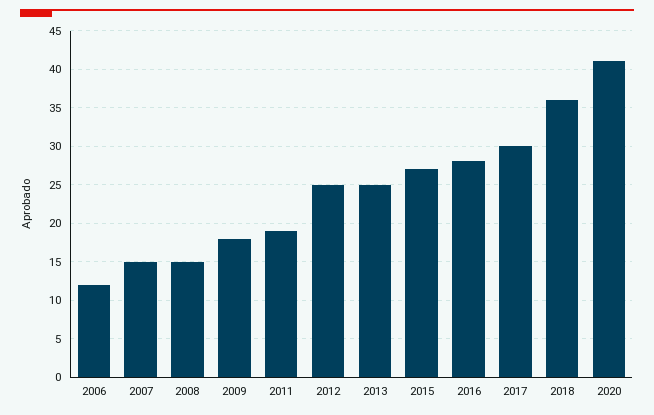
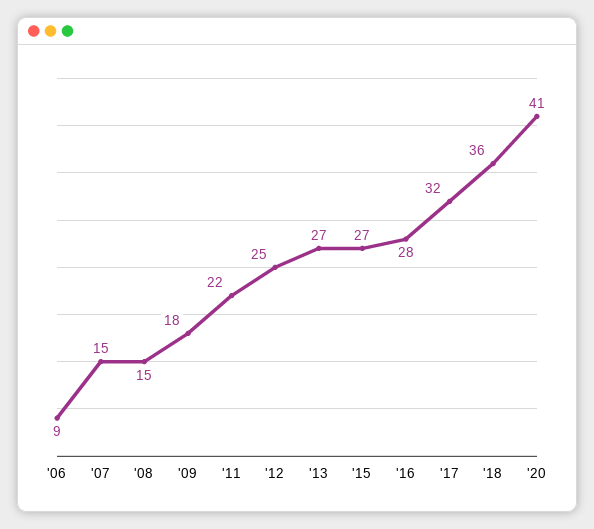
  {
-   "2006": 12,
+   "2006": 9,
    "2007": 15,
    "2008": 15,
    "2009": 18,
-   "2011": 19,
+   "2011": 22,
    "2012": 25,
-   "2013": 25,
+   "2013": 27,
    "2015": 27,
    "2016": 28,
-   "2017": 30,
+   "2017": 32,
    "2018": 36,
    "2020": 41
  }

